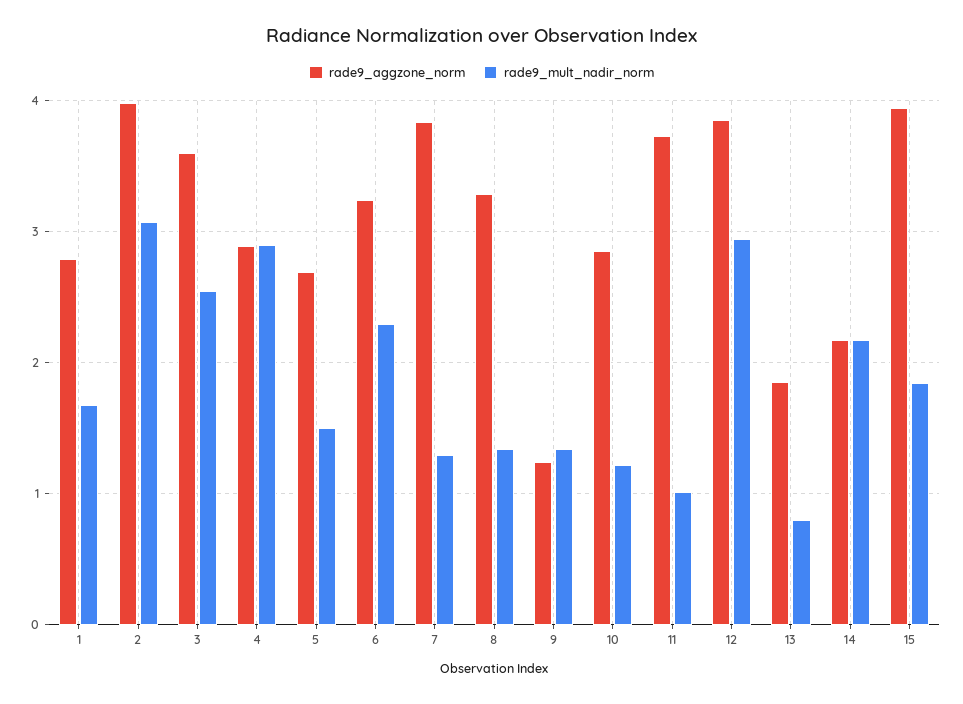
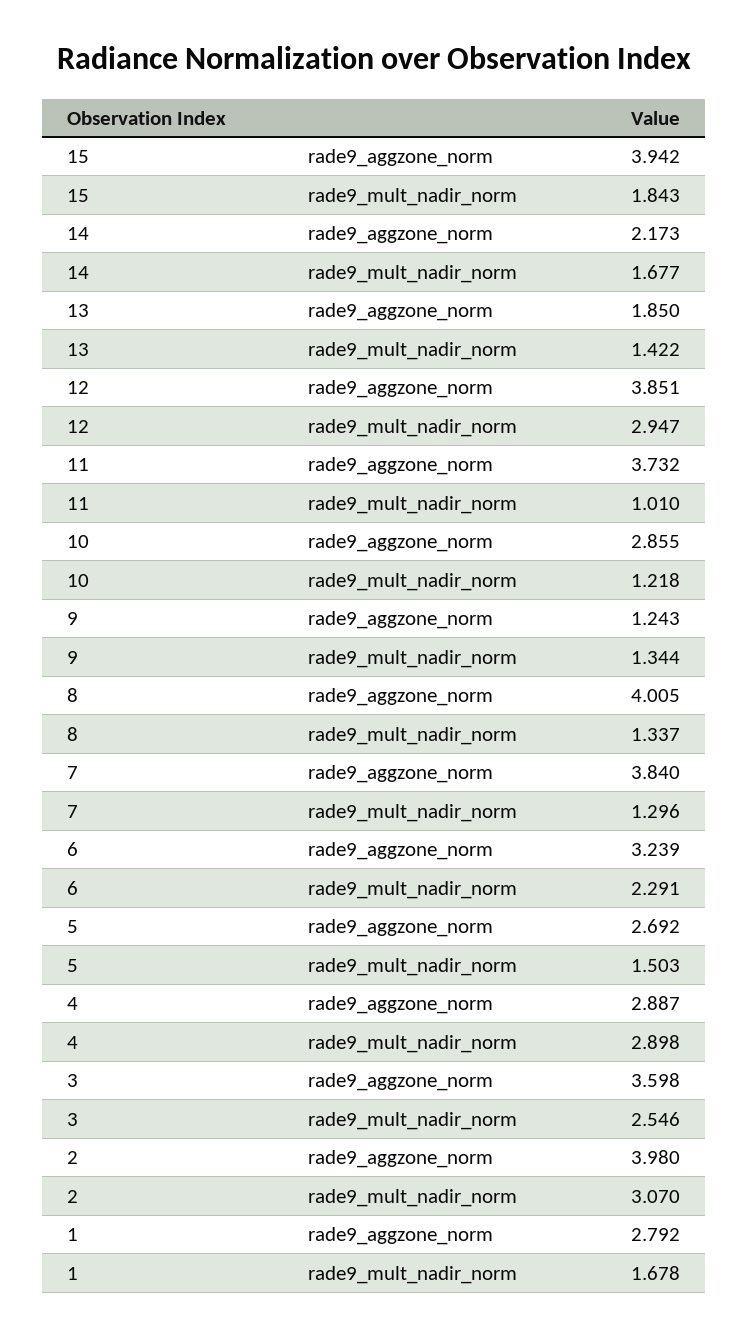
  {
    "rade9_aggzone_norm": {
      "1": 2.792,
      "2": 3.98,
      "3": 3.598,
      "4": 2.887,
      "5": 2.692,
      "6": 3.239,
      "7": 3.84,
-     "8": 3.3,
+     "8": 4.005,
      "9": 1.243,
      "10": 2.855,
      "11": 3.732,
      "12": 3.851,
      "13": 1.85,
      "14": 2.173,
      "15": 3.942
    },
    "rade9_mult_nadir_norm": {
      "1": 1.678,
      "2": 3.07,
      "3": 2.546,
      "4": 2.898,
      "5": 1.503,
      "6": 2.291,
      "7": 1.296,
      "8": 1.337,
      "9": 1.344,
      "10": 1.218,
      "11": 1.01,
      "12": 2.947,
-     "13": 0.8,
+     "13": 1.422,
-     "14": 2.2,
+     "14": 1.677,
      "15": 1.843
    }
  }

